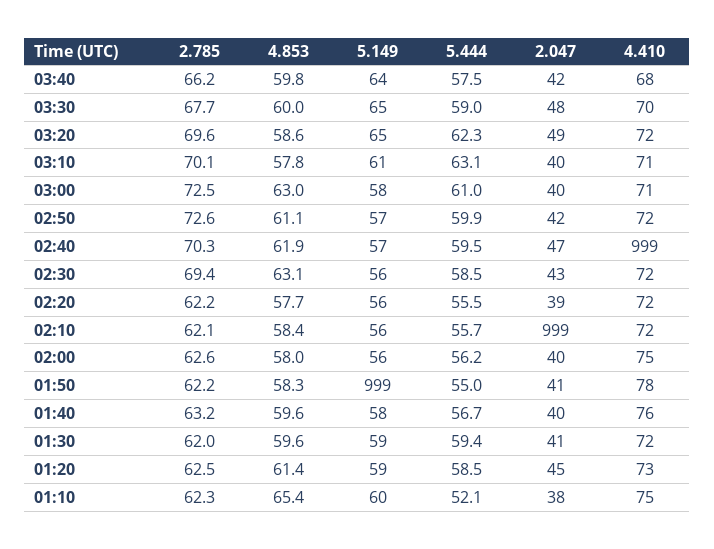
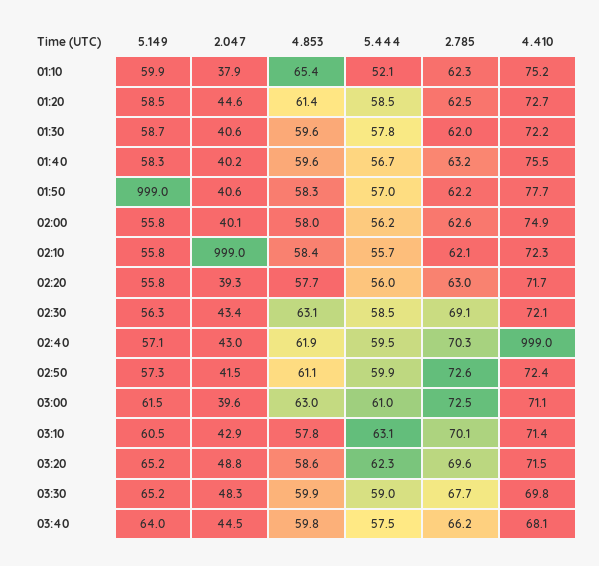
  {
    "2.785": {
      "03:40": 66.2,
      "03:30": 67.7,
      "03:20": 69.6,
      "03:10": 70.1,
      "03:00": 72.5,
      "02:50": 72.6,
      "02:40": 70.3,
-     "02:30": 69.4,
+     "02:30": 69.1,
-     "02:20": 62.2,
+     "02:20": 63,
      "02:10": 62.1,
      "02:00": 62.6,
      "01:50": 62.2,
      "01:40": 63.2,
      "01:30": 62,
      "01:20": 62.5,
      "01:10": 62.3
    },
    "4.853": {
      "03:40": 59.8,
-     "03:30": 60,
+     "03:30": 59.9,
      "03:20": 58.6,
      "03:10": 57.8,
      "03:00": 63,
      "02:50": 61.1,
      "02:40": 61.9,
      "02:30": 63.1,
      "02:20": 57.7,
      "02:10": 58.4,
      "02:00": 58,
      "01:50": 58.3,
      "01:40": 59.6,
      "01:30": 59.6,
      "01:20": 61.4,
      "01:10": 65.4
    },
    "5.149": {
      "03:40": 64,
      "03:30": 65.2,
      "03:20": 65.2,
      "03:10": 60.5,
-     "03:00": 58,
+     "03:00": 61.5,
      "02:50": 57.3,
      "02:40": 57.1,
      "02:30": 56.3,
      "02:20": 55.8,
      "02:10": 55.8,
      "02:00": 55.8,
      "01:50": 999,
      "01:40": 58.3,
      "01:30": 58.7,
      "01:20": 58.5,
      "01:10": 59.9
    },
    "5.444": {
      "03:40": 57.5,
      "03:30": 59,
      "03:20": 62.3,
      "03:10": 63.1,
      "03:00": 61,
      "02:50": 59.9,
      "02:40": 59.5,
      "02:30": 58.5,
-     "02:20": 55.5,
+     "02:20": 56,
      "02:10": 55.7,
      "02:00": 56.2,
-     "01:50": 55,
+     "01:50": 57,
      "01:40": 56.7,
-     "01:30": 59.4,
+     "01:30": 57.8,
      "01:20": 58.5,
      "01:10": 52.1
    },
    "2.047": {
-     "03:40": 42,
+     "03:40": 44.5,
      "03:30": 48.3,
      "03:20": 48.8,
-     "03:10": 40,
+     "03:10": 42.9,
      "03:00": 39.6,
      "02:50": 41.5,
-     "02:40": 47,
+     "02:40": 43,
      "02:30": 43.4,
      "02:20": 39.3,
      "02:10": 999,
      "02:00": 40.1,
      "01:50": 40.6,
      "01:40": 40.2,
      "01:30": 40.6,
      "01:20": 44.6,
      "01:10": 37.9
    },
    "4.410": {
      "03:40": 68.1,
      "03:30": 69.8,
      "03:20": 71.5,
      "03:10": 71.4,
      "03:00": 71.1,
      "02:50": 72.4,
      "02:40": 999,
      "02:30": 72.1,
      "02:20": 71.7,
      "02:10": 72.3,
      "02:00": 74.9,
      "01:50": 77.7,
      "01:40": 75.5,
      "01:30": 72.2,
      "01:20": 72.7,
      "01:10": 75.2
    }
  }

